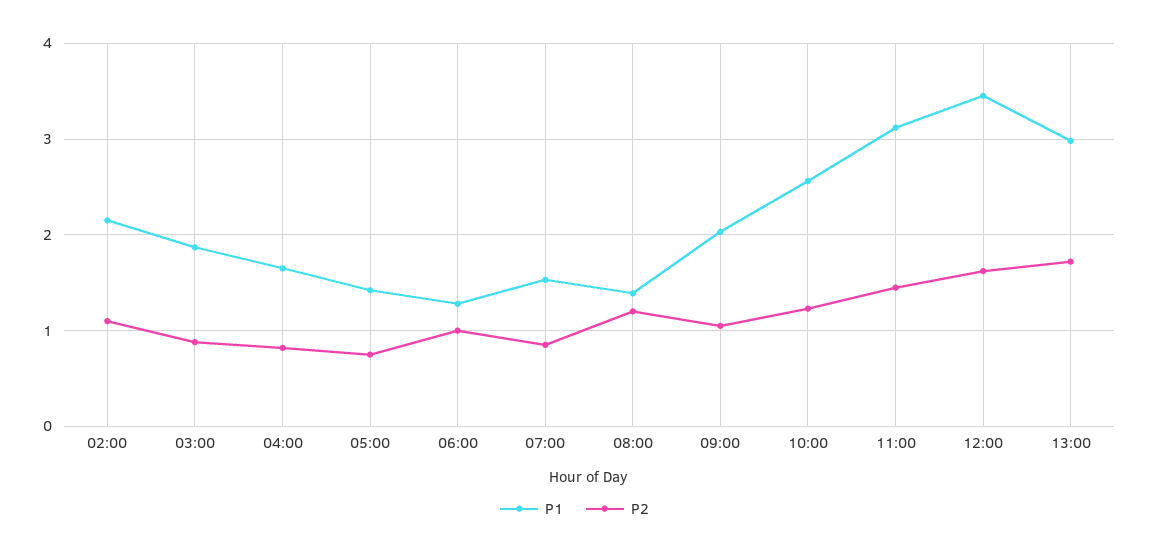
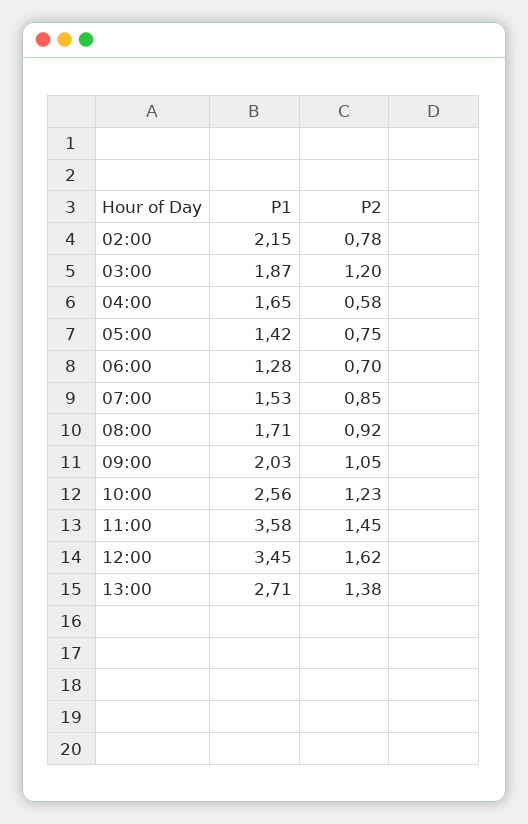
  {
    "P1": {
      "02:00": 2.15,
      "03:00": 1.87,
      "04:00": 1.65,
      "05:00": 1.42,
      "06:00": 1.28,
      "07:00": 1.53,
-     "08:00": 1.4,
+     "08:00": 1.71,
      "09:00": 2.03,
      "10:00": 2.56,
-     "11:00": 3.1,
+     "11:00": 3.58,
      "12:00": 3.45,
-     "13:00": 3
+     "13:00": 2.71
    },
    "P2": {
-     "02:00": 1.1,
+     "02:00": 0.78,
-     "03:00": 0.9,
+     "03:00": 1.2,
-     "04:00": 0.8,
+     "04:00": 0.58,
      "05:00": 0.75,
-     "06:00": 1,
+     "06:00": 0.7,
      "07:00": 0.85,
-     "08:00": 1.2,
+     "08:00": 0.92,
      "09:00": 1.05,
      "10:00": 1.23,
      "11:00": 1.45,
      "12:00": 1.62,
-     "13:00": 1.7
+     "13:00": 1.38
    }
  }

